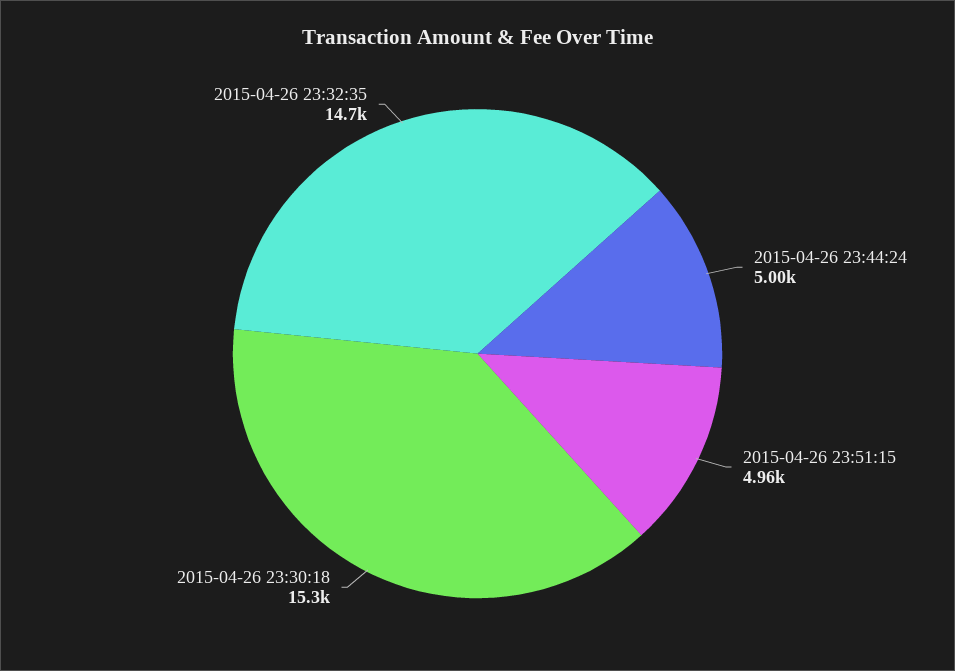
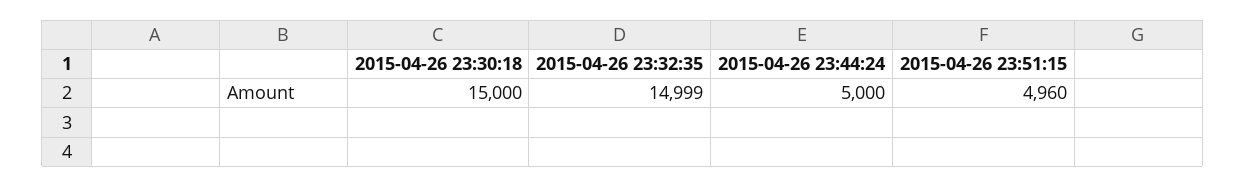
  {
    "2015-04-26 23:44:24": 5000,
    "2015-04-26 23:51:15": 4960,
-   "2015-04-26 23:30:18": 15300,
+   "2015-04-26 23:30:18": 15000,
-   "2015-04-26 23:32:35": 14700
+   "2015-04-26 23:32:35": 14999
  }

